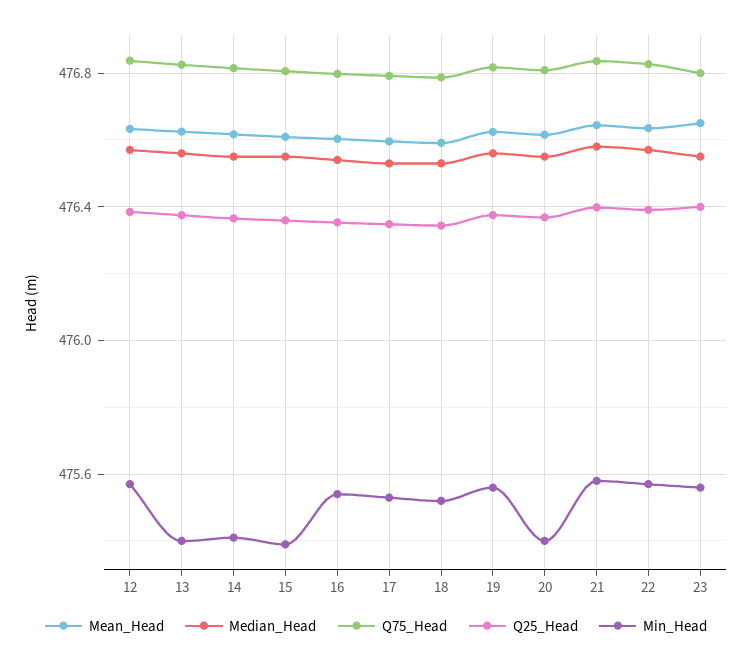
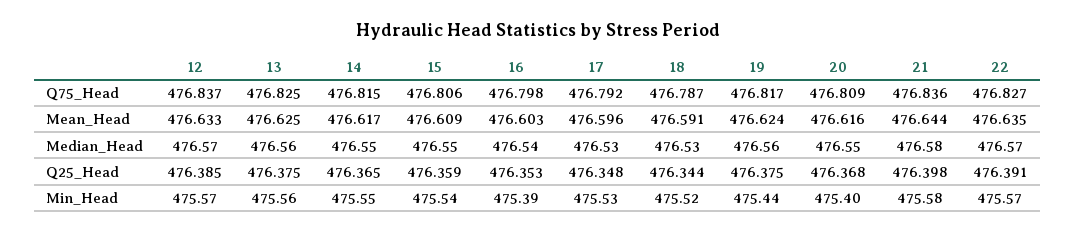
  {
    "Mean_Head": {
      "12": 476.633,
      "13": 476.625,
      "14": 476.617,
      "15": 476.609,
      "16": 476.603,
      "17": 476.596,
      "18": 476.591,
      "19": 476.624,
      "20": 476.616,
      "21": 476.644,
-     "22": 476.635,
+     "22": 476.635
-     "23": 476.65
    },
    "Median_Head": {
      "12": 476.57,
      "13": 476.56,
      "14": 476.55,
      "15": 476.55,
      "16": 476.54,
      "17": 476.53,
      "18": 476.53,
      "19": 476.56,
      "20": 476.55,
      "21": 476.58,
-     "22": 476.57,
+     "22": 476.57
-     "23": 476.55
    },
    "Q75_Head": {
      "12": 476.837,
      "13": 476.825,
      "14": 476.815,
      "15": 476.806,
      "16": 476.798,
      "17": 476.792,
      "18": 476.787,
      "19": 476.817,
      "20": 476.809,
      "21": 476.836,
-     "22": 476.827,
+     "22": 476.827
-     "23": 476.8
    },
    "Q25_Head": {
      "12": 476.385,
      "13": 476.375,
      "14": 476.365,
      "15": 476.359,
      "16": 476.353,
      "17": 476.348,
      "18": 476.344,
      "19": 476.375,
      "20": 476.368,
      "21": 476.398,
-     "22": 476.391,
+     "22": 476.391
-     "23": 476.4
    },
    "Min_Head": {
      "12": 475.57,
-     "13": 475.4,
+     "13": 475.56,
-     "14": 475.4,
+     "14": 475.55,
-     "15": 475.4,
+     "15": 475.54,
-     "16": 475.55,
+     "16": 475.39,
      "17": 475.53,
      "18": 475.52,
-     "19": 475.55,
+     "19": 475.44,
      "20": 475.4,
      "21": 475.58,
-     "22": 475.57,
+     "22": 475.57
-     "23": 475.55
    }
  }

